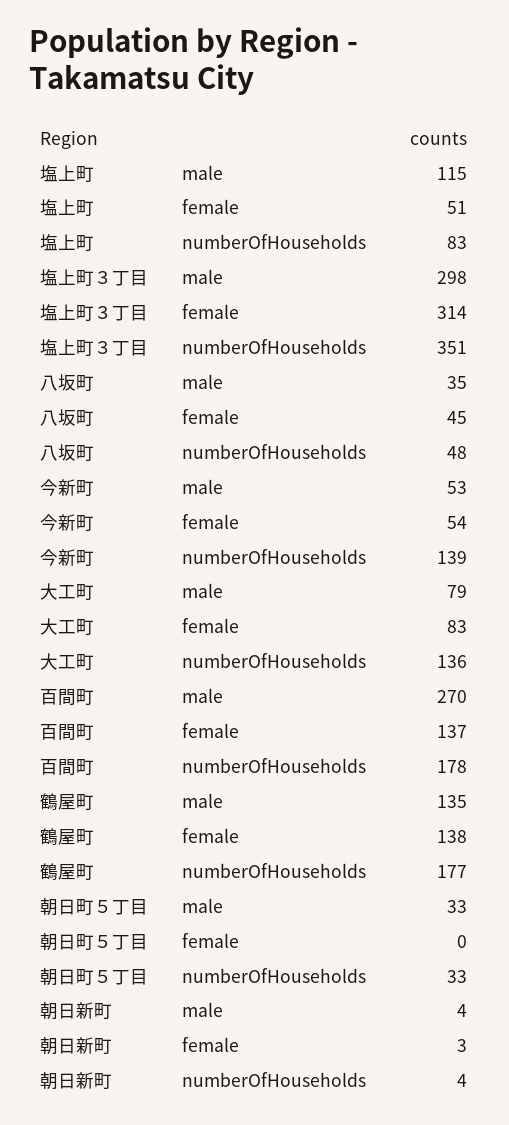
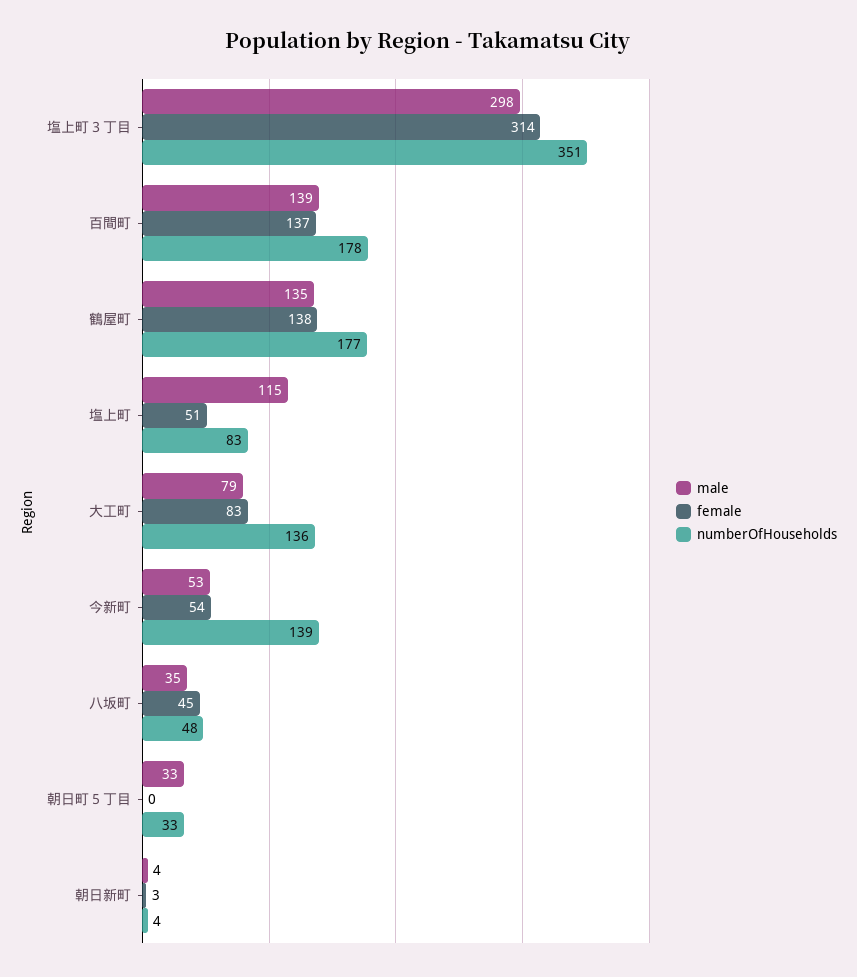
  {
    "male": {
      "塩上町": 115,
      "塩上町３丁目": 298,
      "八坂町": 35,
      "今新町": 53,
      "大工町": 79,
-     "百間町": 270,
+     "百間町": 139,
      "鶴屋町": 135,
      "朝日町５丁目": 33,
      "朝日新町": 4
    },
    "female": {
      "塩上町": 51,
      "塩上町３丁目": 314,
      "八坂町": 45,
      "今新町": 54,
      "大工町": 83,
      "百間町": 137,
      "鶴屋町": 138,
      "朝日町５丁目": 0,
      "朝日新町": 3
    },
    "numberOfHouseholds": {
      "塩上町": 83,
      "塩上町３丁目": 351,
      "八坂町": 48,
      "今新町": 139,
      "大工町": 136,
      "百間町": 178,
      "鶴屋町": 177,
      "朝日町５丁目": 33,
      "朝日新町": 4
    }
  }

